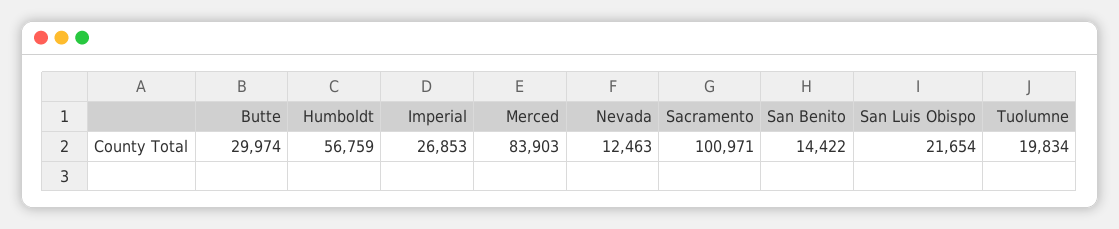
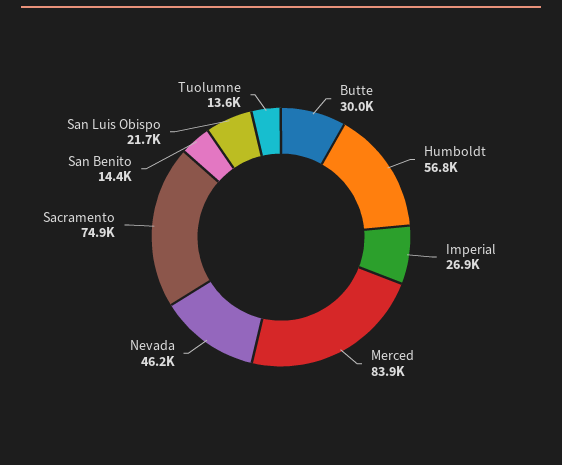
  {
    "Butte": 29974,
    "Humboldt": 56759,
    "Imperial": 26853,
    "Merced": 83903,
-   "Nevada": 12463,
+   "Nevada": 46200,
-   "Sacramento": 100971,
+   "Sacramento": 74900,
    "San Benito": 14422,
    "San Luis Obispo": 21654,
-   "Tuolumne": 19834
+   "Tuolumne": 13600
  }

